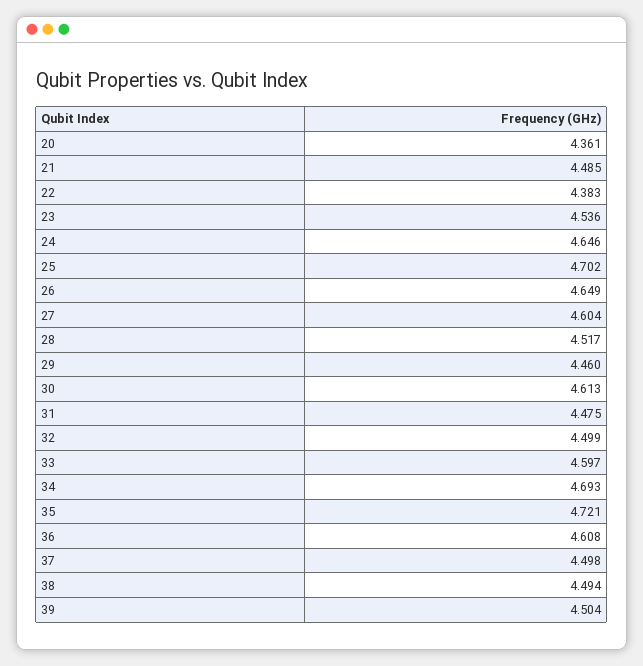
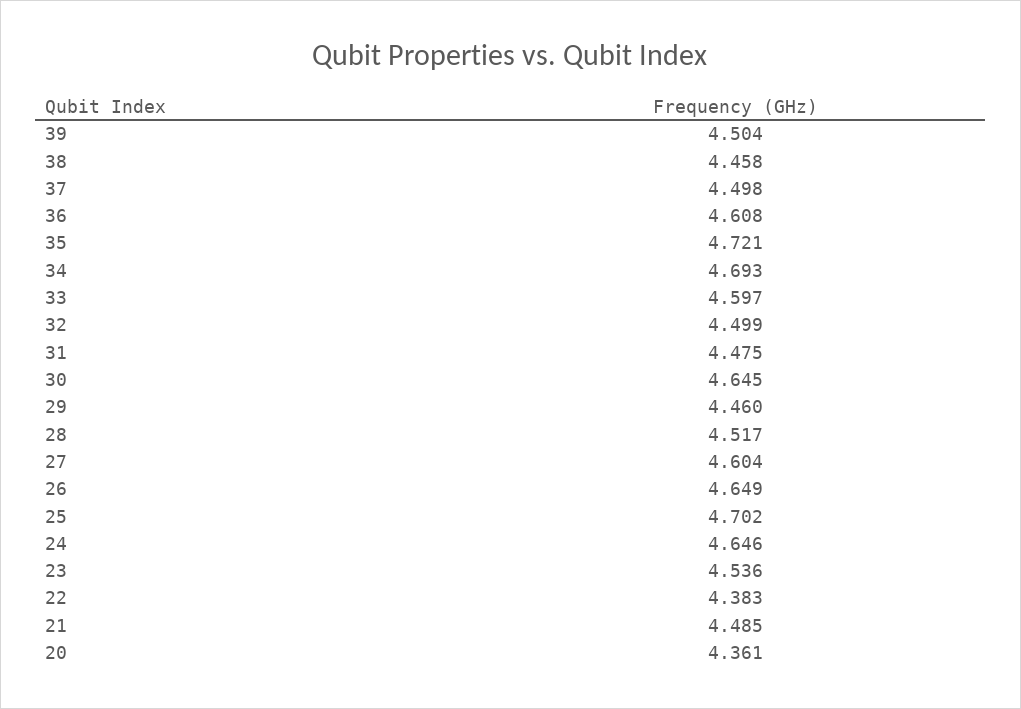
  {
    "20": 4.361,
    "21": 4.485,
    "22": 4.383,
    "23": 4.536,
    "24": 4.646,
    "25": 4.702,
    "26": 4.649,
    "27": 4.604,
    "28": 4.517,
    "29": 4.46,
-   "30": 4.613,
+   "30": 4.645,
    "31": 4.475,
    "32": 4.499,
    "33": 4.597,
    "34": 4.693,
    "35": 4.721,
    "36": 4.608,
    "37": 4.498,
-   "38": 4.494,
+   "38": 4.458,
    "39": 4.504
  }

